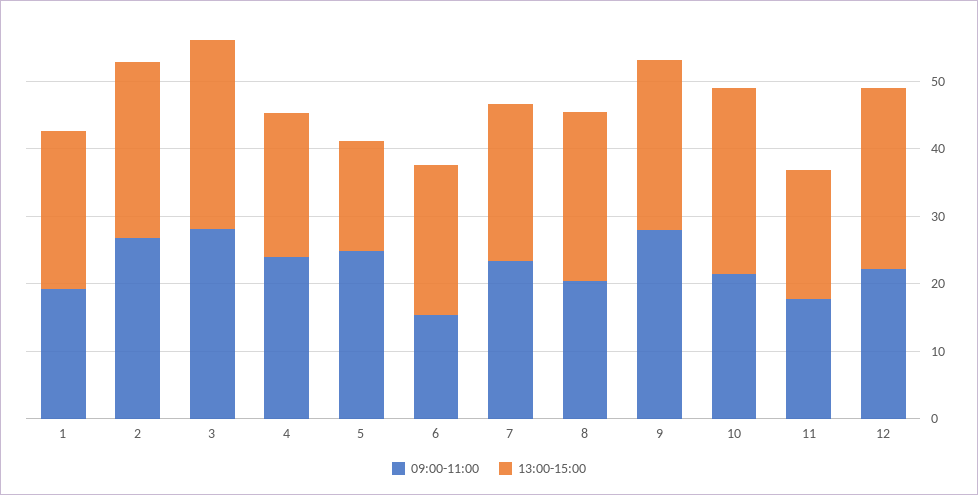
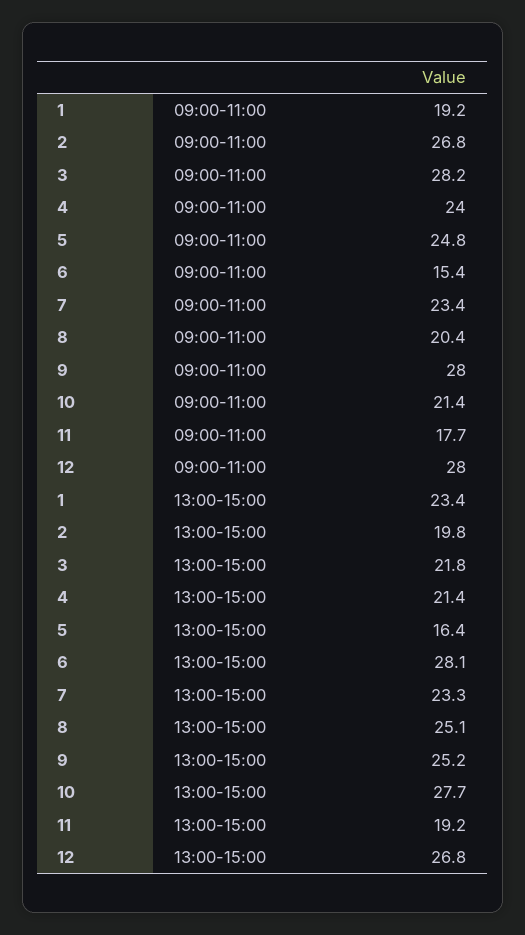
  {
    "09:00-11:00": {
      "1": 19.2,
      "2": 26.8,
      "3": 28.2,
      "4": 24,
      "5": 24.8,
      "6": 15.4,
      "7": 23.4,
      "8": 20.4,
      "9": 28,
      "10": 21.4,
      "11": 17.7,
-     "12": 22
+     "12": 28
    },
    "13:00-15:00": {
      "1": 23.4,
-     "2": 26,
+     "2": 19.8,
-     "3": 28,
+     "3": 21.8,
      "4": 21.4,
      "5": 16.4,
-     "6": 22,
+     "6": 28.1,
      "7": 23.3,
      "8": 25.1,
      "9": 25.2,
      "10": 27.7,
      "11": 19.2,
      "12": 26.8
    }
  }

